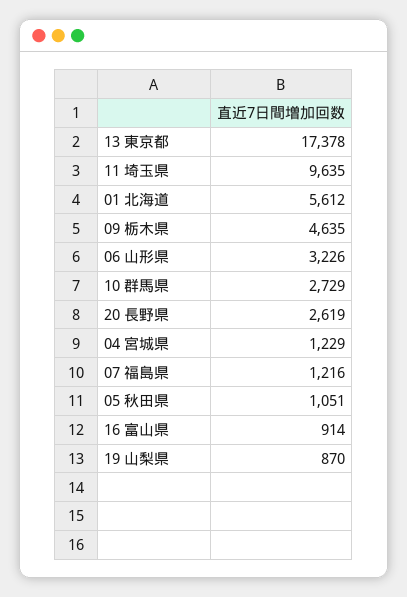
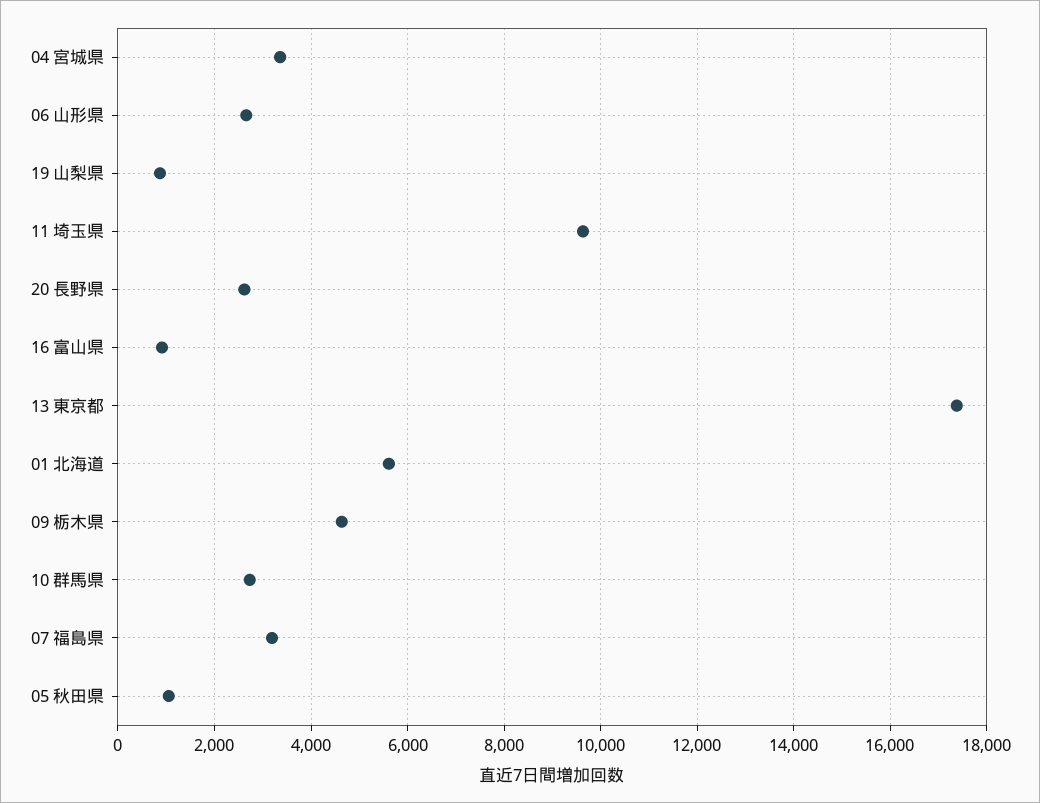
  {
    "13 東京都": 17378,
    "11 埼玉県": 9635,
    "01 北海道": 5612,
    "09 栃木県": 4635,
-   "06 山形県": 3226,
+   "06 山形県": 2600,
    "10 群馬県": 2729,
    "20 長野県": 2619,
-   "04 宮城県": 1229,
+   "04 宮城県": 3400,
-   "07 福島県": 1216,
+   "07 福島県": 3200,
    "05 秋田県": 1051,
    "16 富山県": 914,
    "19 山梨県": 870
  }

